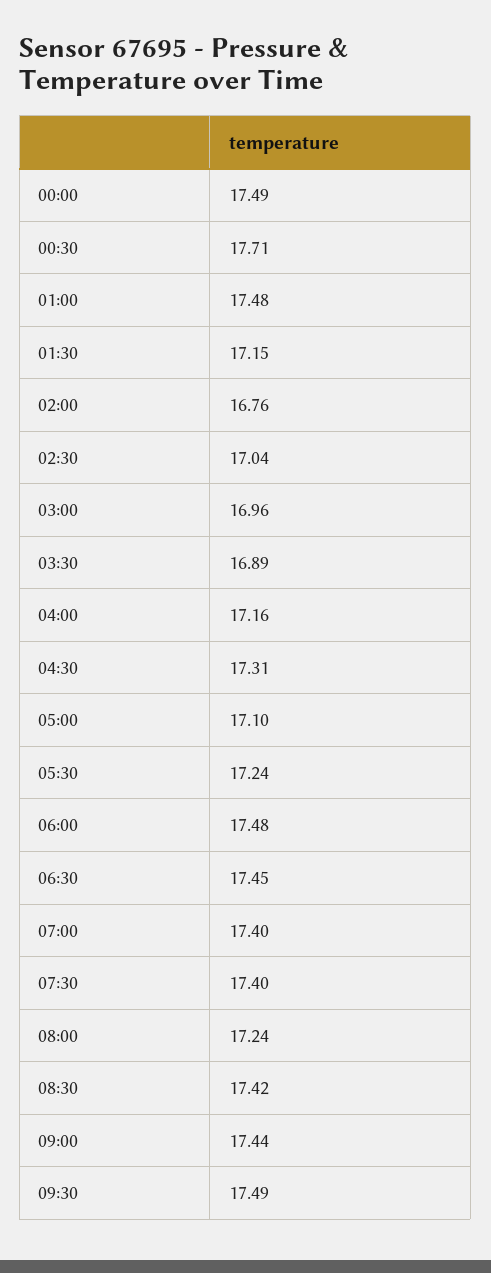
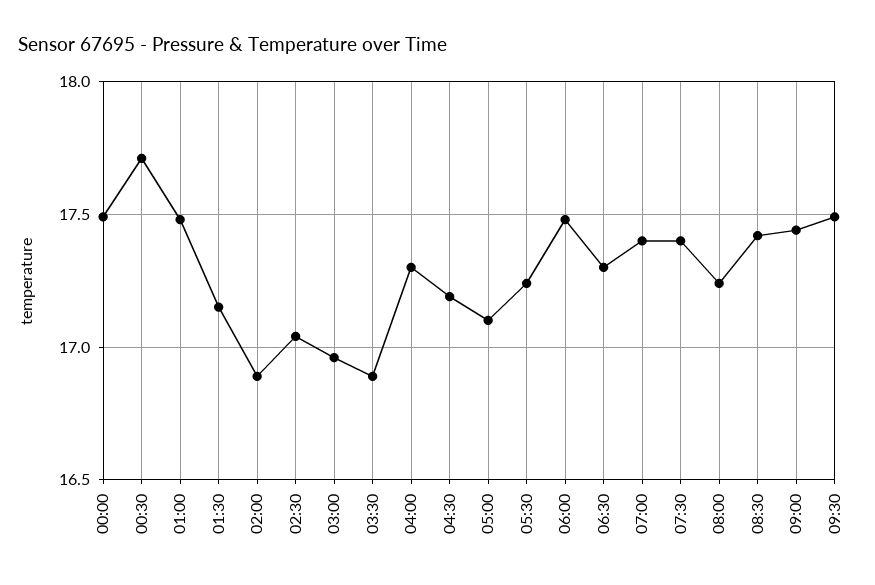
  {
    "00:00": 17.49,
    "00:30": 17.71,
    "01:00": 17.48,
    "01:30": 17.15,
-   "02:00": 16.76,
+   "02:00": 16.9,
    "02:30": 17.04,
    "03:00": 16.96,
    "03:30": 16.89,
-   "04:00": 17.16,
+   "04:00": 17.3,
-   "04:30": 17.31,
+   "04:30": 17.2,
    "05:00": 17.1,
    "05:30": 17.24,
    "06:00": 17.48,
-   "06:30": 17.45,
+   "06:30": 17.3,
    "07:00": 17.4,
    "07:30": 17.4,
    "08:00": 17.24,
    "08:30": 17.42,
    "09:00": 17.44,
    "09:30": 17.49
  }

